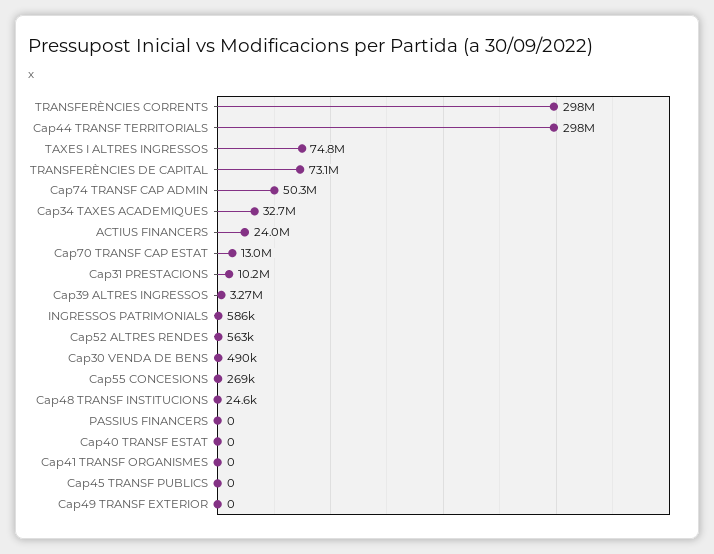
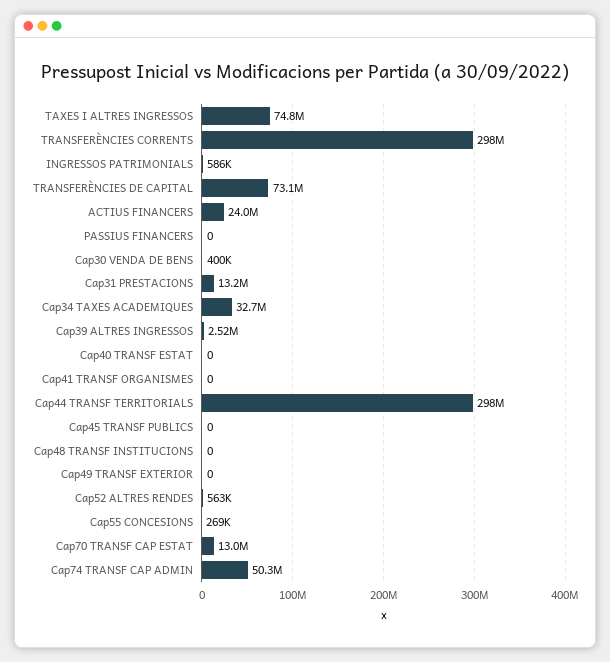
  {
    "TRANSFERÈNCIES CORRENTS": 298000000,
    "Cap44 TRANSF TERRITORIALS": 298000000,
    "TAXES I ALTRES INGRESSOS": 74800000,
    "TRANSFERÈNCIES DE CAPITAL": 73100000,
    "Cap74 TRANSF CAP ADMIN": 50300000,
    "Cap34 TAXES ACADEMIQUES": 32700000,
    "ACTIUS FINANCERS": 24000000,
    "Cap70 TRANSF CAP ESTAT": 13000000,
-   "Cap31 PRESTACIONS": 10200000,
+   "Cap31 PRESTACIONS": 13200000,
-   "Cap39 ALTRES INGRESSOS": 3270000,
+   "Cap39 ALTRES INGRESSOS": 2520000,
    "INGRESSOS PATRIMONIALS": 586000,
    "Cap52 ALTRES RENDES": 563000,
-   "Cap30 VENDA DE BENS": 490000,
+   "Cap30 VENDA DE BENS": 400000,
    "Cap55 CONCESIONS": 269000,
-   "Cap48 TRANSF INSTITUCIONS": 24600,
+   "Cap48 TRANSF INSTITUCIONS": 0,
    "PASSIUS FINANCERS": 0,
    "Cap40 TRANSF ESTAT": 0,
    "Cap41 TRANSF ORGANISMES": 0,
    "Cap45 TRANSF PUBLICS": 0,
    "Cap49 TRANSF EXTERIOR": 0
  }

